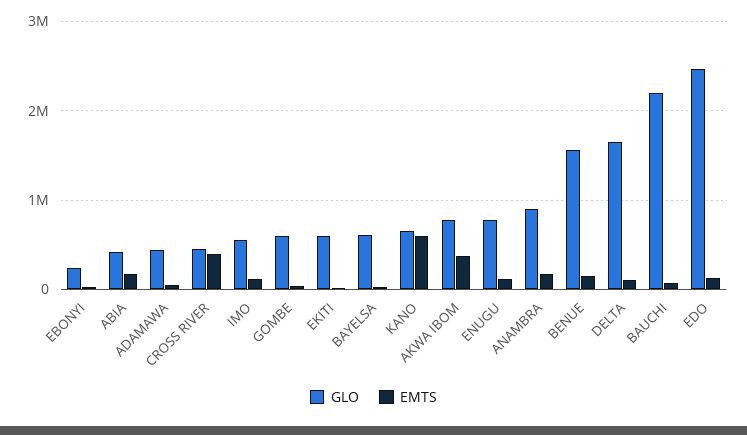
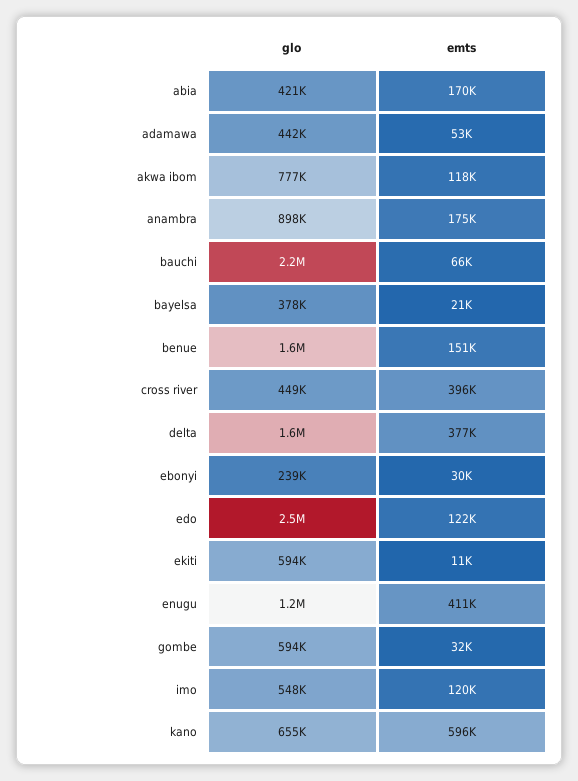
  {
    "GLO": {
      "EBONYI": 239000,
      "ABIA": 421000,
      "ADAMAWA": 442000,
      "CROSS RIVER": 449000,
      "IMO": 548000,
      "GOMBE": 594000,
      "EKITI": 594000,
-     "BAYELSA": 600000,
+     "BAYELSA": 378000,
      "KANO": 655000,
      "AKWA IBOM": 777000,
-     "ENUGU": 800000,
+     "ENUGU": 1200000,
      "ANAMBRA": 898000,
      "BENUE": 1600000,
      "DELTA": 1600000,
      "BAUCHI": 2200000,
      "EDO": 2500000
    },
    "EMTS": {
      "EBONYI": 30000,
      "ABIA": 170000,
      "ADAMAWA": 53000,
      "CROSS RIVER": 396000,
      "IMO": 120000,
      "GOMBE": 32000,
      "EKITI": 11000,
      "BAYELSA": 21000,
      "KANO": 596000,
-     "AKWA IBOM": 400000,
+     "AKWA IBOM": 118000,
-     "ENUGU": 100000,
+     "ENUGU": 411000,
      "ANAMBRA": 175000,
      "BENUE": 151000,
-     "DELTA": 100000,
+     "DELTA": 377000,
      "BAUCHI": 66000,
      "EDO": 122000
    }
  }

